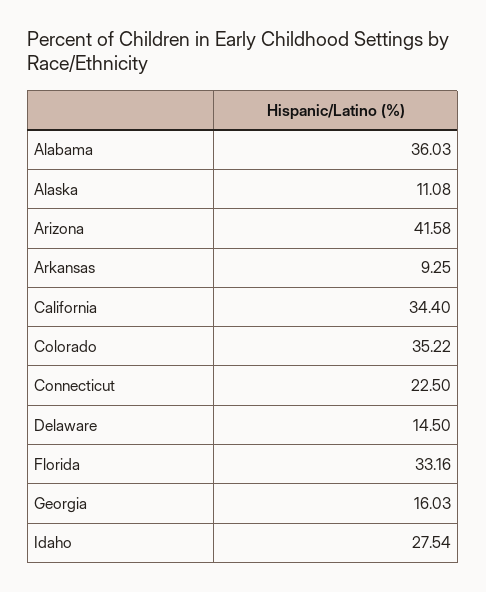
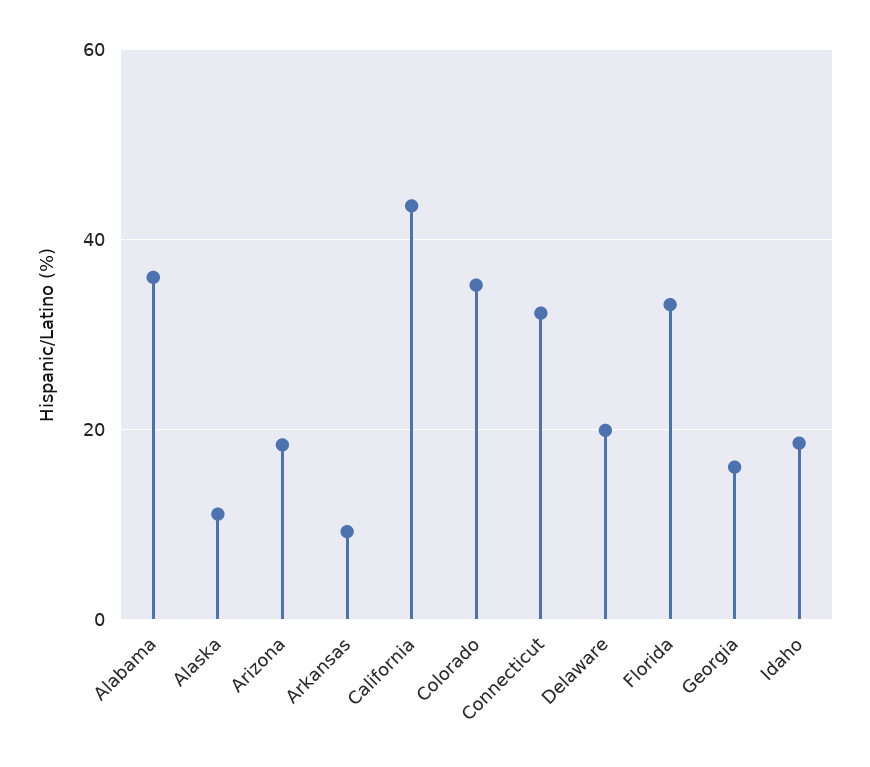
  {
    "Alabama": 36.03,
    "Alaska": 11.08,
-   "Arizona": 41.58,
+   "Arizona": 18,
    "Arkansas": 9.25,
-   "California": 34.4,
+   "California": 44,
    "Colorado": 35.22,
-   "Connecticut": 22.5,
+   "Connecticut": 32,
-   "Delaware": 14.5,
+   "Delaware": 20,
    "Florida": 33.16,
    "Georgia": 16.03,
-   "Idaho": 27.54
+   "Idaho": 18
  }

